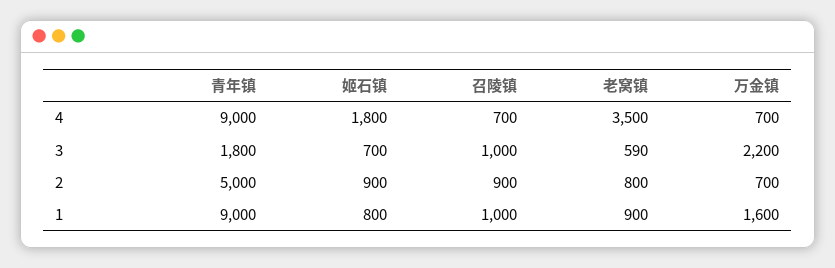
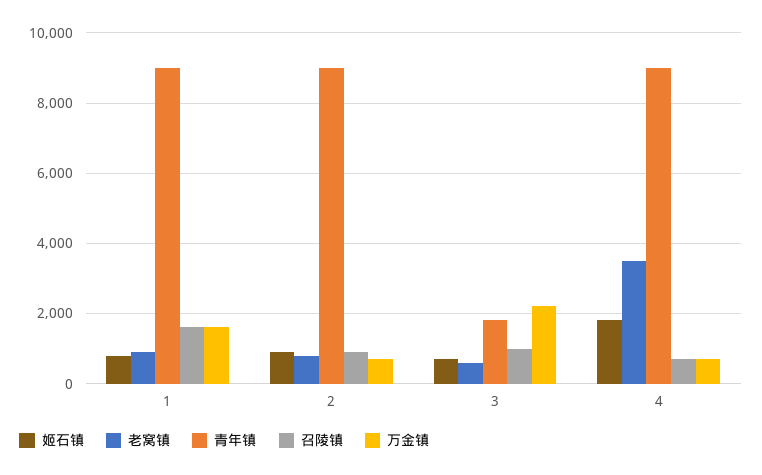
  {
    "青年镇": {
      "4": 9000,
      "3": 1800,
-     "2": 5000,
+     "2": 9000,
      "1": 9000
    },
    "姬石镇": {
      "4": 1800,
      "3": 700,
      "2": 900,
      "1": 800
    },
    "召陵镇": {
      "4": 700,
      "3": 1000,
      "2": 900,
-     "1": 1000
+     "1": 1600
    },
    "老窝镇": {
      "4": 3500,
      "3": 590,
      "2": 800,
      "1": 900
    },
    "万金镇": {
      "4": 700,
      "3": 2200,
      "2": 700,
      "1": 1600
    }
  }

